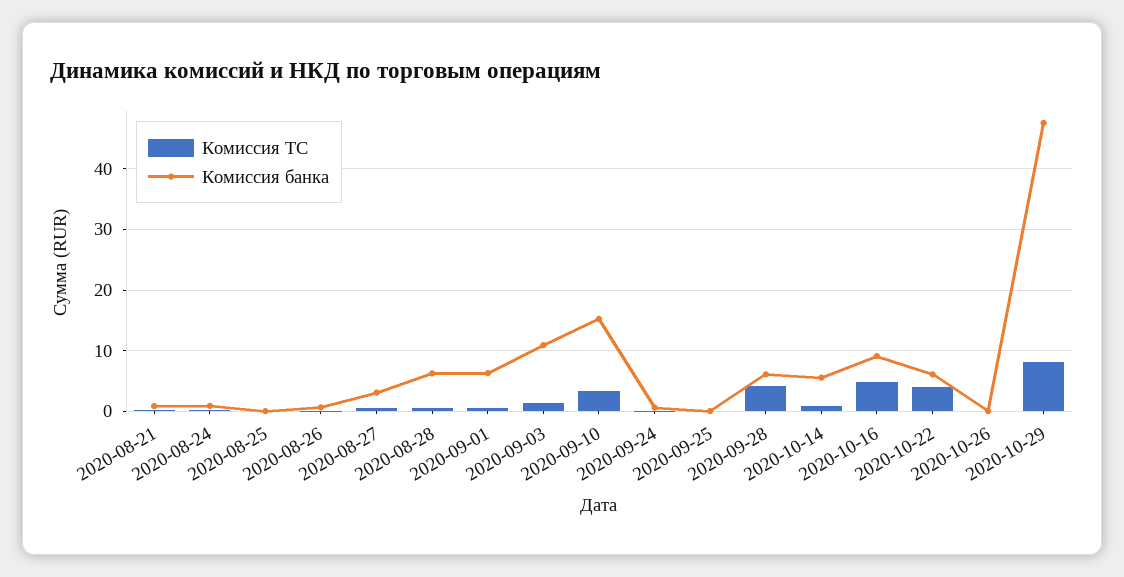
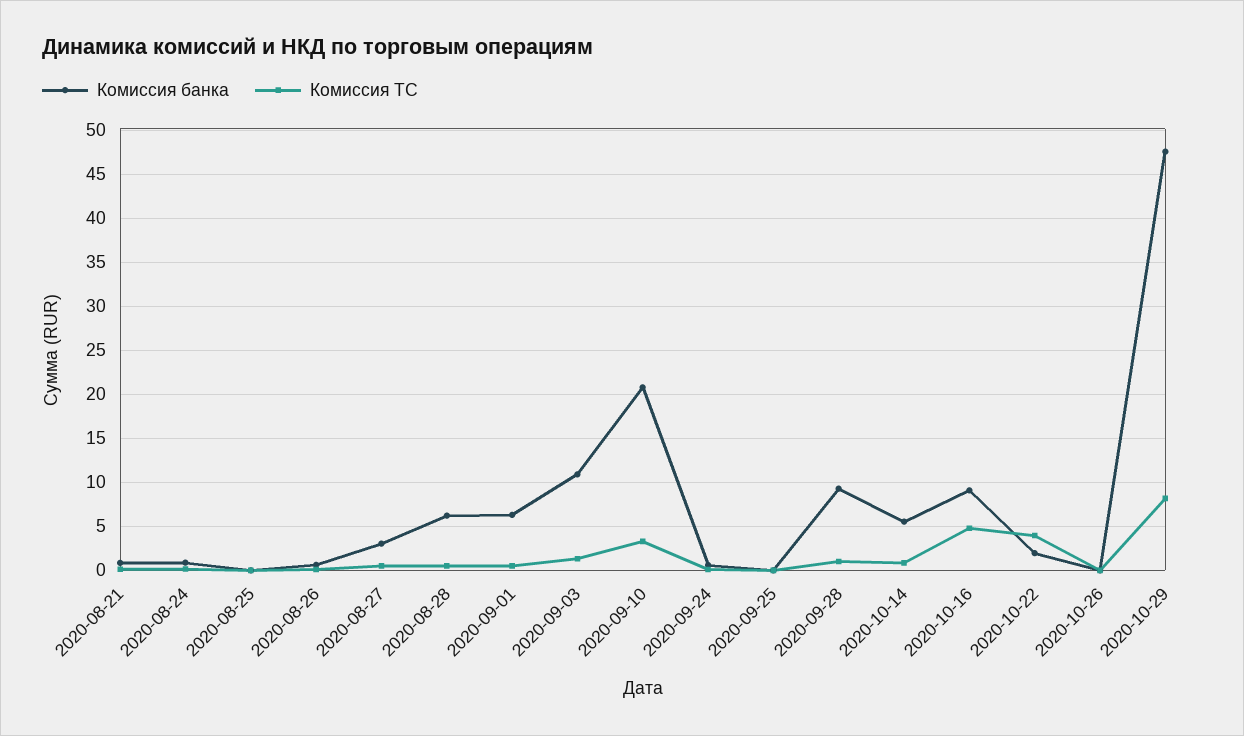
  {
    "Комиссия ТС": {
      "2020-08-21": 0,
      "2020-08-24": 0,
      "2020-08-25": 0,
      "2020-08-26": 0,
      "2020-08-27": 1,
      "2020-08-28": 1,
      "2020-09-01": 1,
      "2020-09-03": 1,
      "2020-09-10": 3,
      "2020-09-24": 0,
      "2020-09-25": 0,
-     "2020-09-28": 4,
+     "2020-09-28": 1,
      "2020-10-14": 1,
      "2020-10-16": 5,
      "2020-10-22": 4,
      "2020-10-26": 0,
      "2020-10-29": 8
    },
    "Комиссия банка": {
      "2020-08-21": 1,
      "2020-08-24": 1,
      "2020-08-25": 0,
      "2020-08-26": 1,
      "2020-08-27": 3,
      "2020-08-28": 6,
      "2020-09-01": 6,
      "2020-09-03": 11,
-     "2020-09-10": 15,
+     "2020-09-10": 21,
      "2020-09-24": 1,
      "2020-09-25": 0,
-     "2020-09-28": 6,
+     "2020-09-28": 9,
      "2020-10-14": 6,
      "2020-10-16": 9,
-     "2020-10-22": 6,
+     "2020-10-22": 2,
      "2020-10-26": 0,
      "2020-10-29": 48
    }
  }

